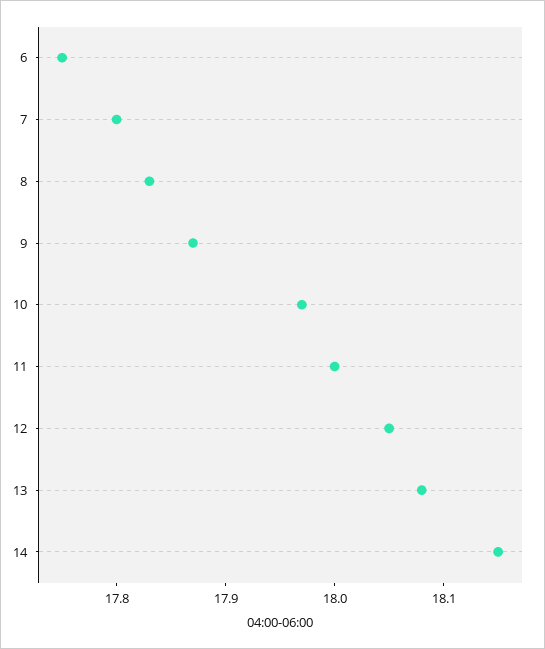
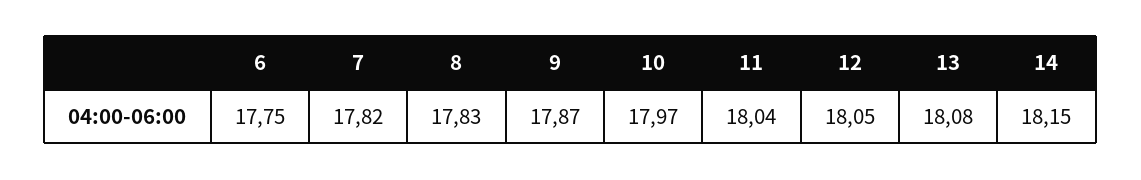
  {
    "6": 17.75,
-   "7": 17.8,
+   "7": 17.82,
    "8": 17.83,
    "9": 17.87,
    "10": 17.97,
-   "11": 18,
+   "11": 18.04,
    "12": 18.05,
    "13": 18.08,
    "14": 18.15
  }

